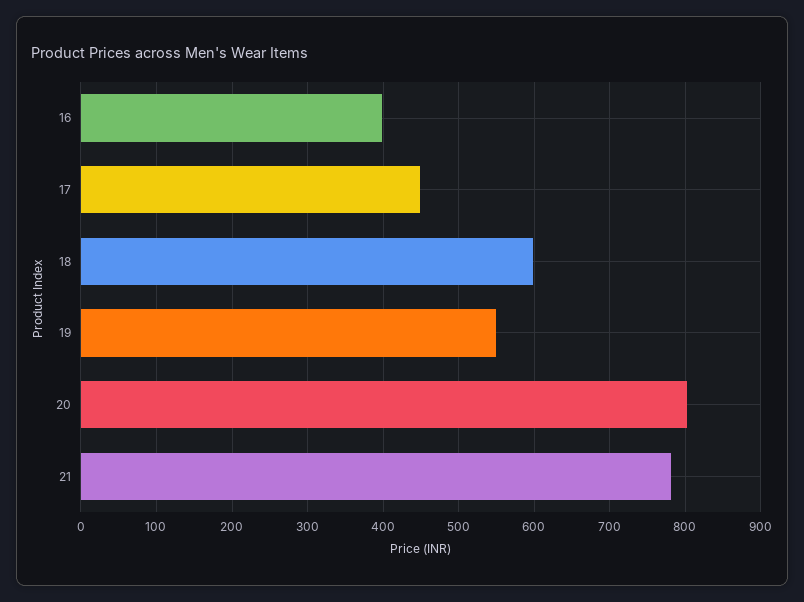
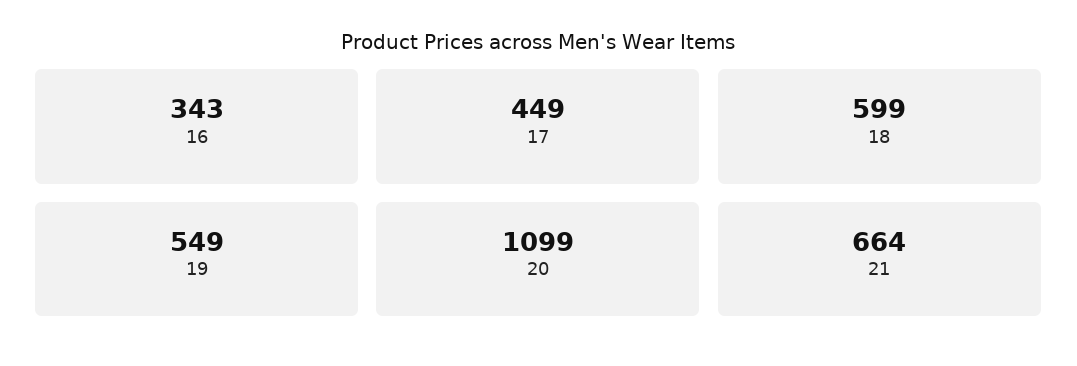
  {
-   "16": 400,
+   "16": 343,
    "17": 449,
    "18": 599,
    "19": 549,
-   "20": 800,
+   "20": 1099,
-   "21": 780
+   "21": 664
  }

